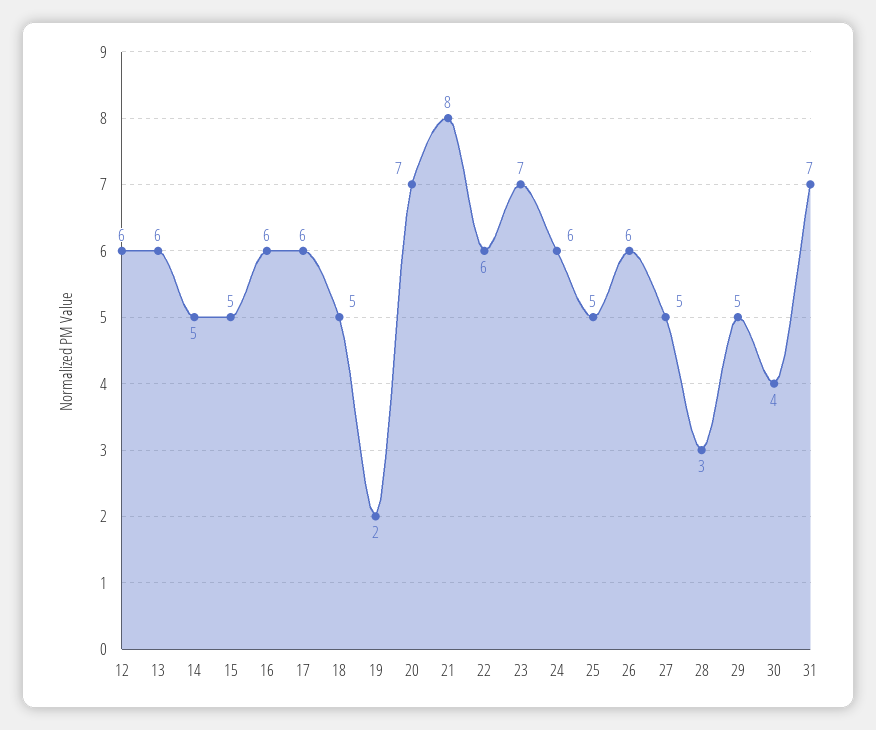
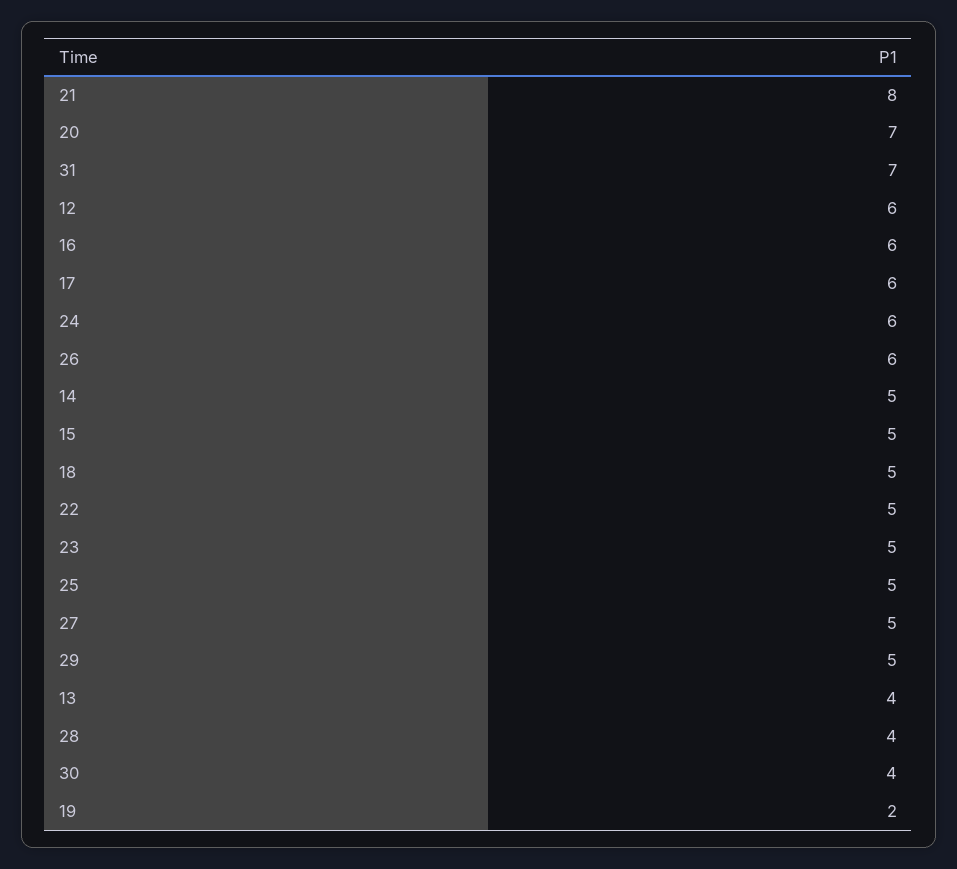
  {
    "12": 6,
-   "13": 6,
+   "13": 4,
    "14": 5,
    "15": 5,
    "16": 6,
    "17": 6,
    "18": 5,
    "19": 2,
    "20": 7,
    "21": 8,
-   "22": 6,
+   "22": 5,
-   "23": 7,
+   "23": 5,
    "24": 6,
    "25": 5,
    "26": 6,
    "27": 5,
-   "28": 3,
+   "28": 4,
    "29": 5,
    "30": 4,
    "31": 7
  }

